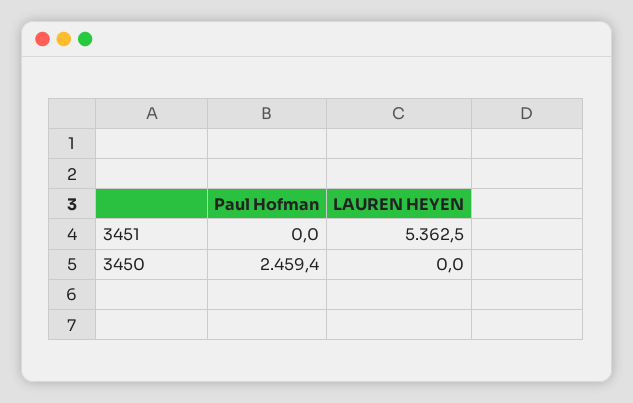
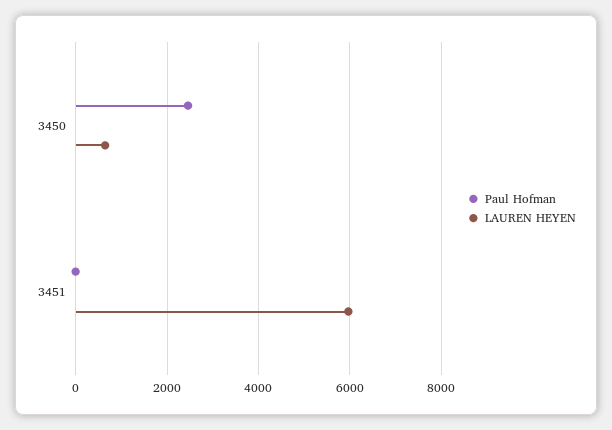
  {
    "Paul Hofman": {
      "3451": 0,
      "3450": 2459.4
    },
    "LAUREN HEYEN": {
-     "3451": 5362.5,
+     "3451": 6000,
-     "3450": 0
+     "3450": 600
    }
  }

